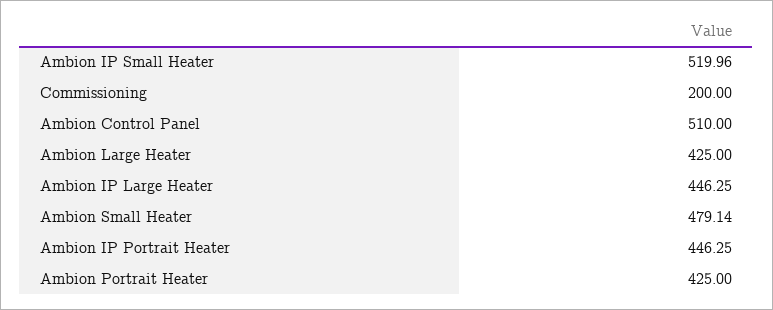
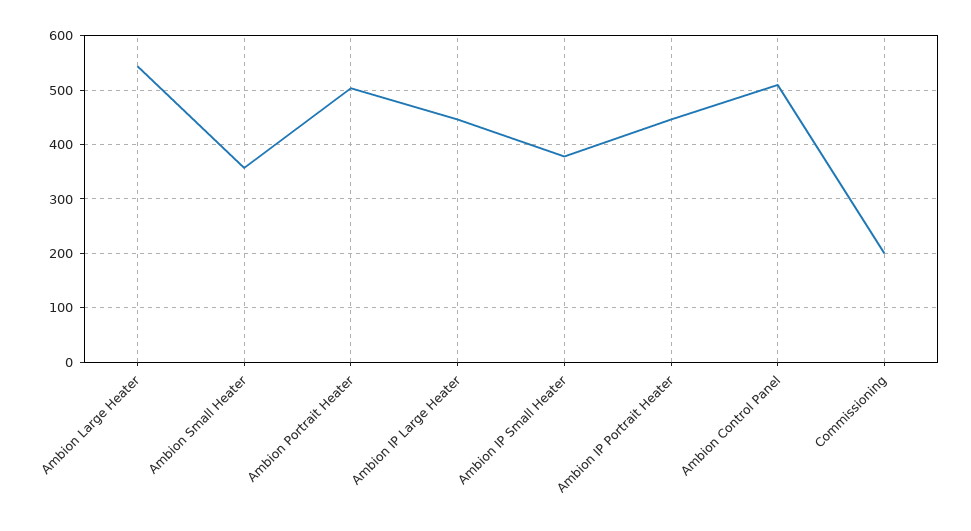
  {
-   "Ambion IP Small Heater": 519.96,
+   "Ambion IP Small Heater": 380,
    "Commissioning": 200,
    "Ambion Control Panel": 510,
-   "Ambion Large Heater": 425,
+   "Ambion Large Heater": 540,
    "Ambion IP Large Heater": 446.25,
-   "Ambion Small Heater": 479.14,
+   "Ambion Small Heater": 360,
    "Ambion IP Portrait Heater": 446.25,
-   "Ambion Portrait Heater": 425
+   "Ambion Portrait Heater": 500
  }

